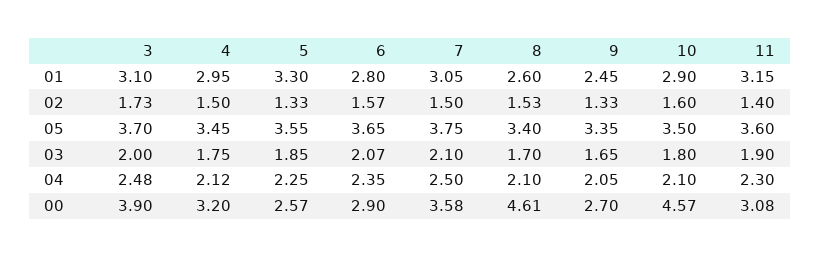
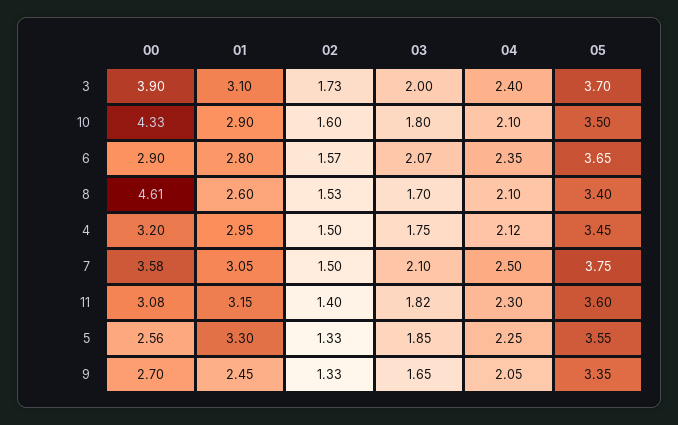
  {
    "3": {
      "01": 3.1,
      "02": 1.73,
      "05": 3.7,
      "03": 2,
-     "04": 2.48,
+     "04": 2.4,
      "00": 3.9
    },
    "4": {
      "01": 2.95,
      "02": 1.5,
      "05": 3.45,
      "03": 1.75,
      "04": 2.12,
      "00": 3.2
    },
    "5": {
      "01": 3.3,
      "02": 1.33,
      "05": 3.55,
      "03": 1.85,
      "04": 2.25,
-     "00": 2.57
+     "00": 2.56
    },
    "6": {
      "01": 2.8,
      "02": 1.57,
      "05": 3.65,
      "03": 2.07,
      "04": 2.35,
      "00": 2.9
    },
    "7": {
      "01": 3.05,
      "02": 1.5,
      "05": 3.75,
      "03": 2.1,
      "04": 2.5,
      "00": 3.58
    },
    "8": {
      "01": 2.6,
      "02": 1.53,
      "05": 3.4,
      "03": 1.7,
      "04": 2.1,
      "00": 4.61
    },
    "9": {
      "01": 2.45,
      "02": 1.33,
      "05": 3.35,
      "03": 1.65,
      "04": 2.05,
      "00": 2.7
    },
    "10": {
      "01": 2.9,
      "02": 1.6,
      "05": 3.5,
      "03": 1.8,
      "04": 2.1,
-     "00": 4.57
+     "00": 4.33
    },
    "11": {
      "01": 3.15,
      "02": 1.4,
      "05": 3.6,
-     "03": 1.9,
+     "03": 1.82,
      "04": 2.3,
      "00": 3.08
    }
  }

